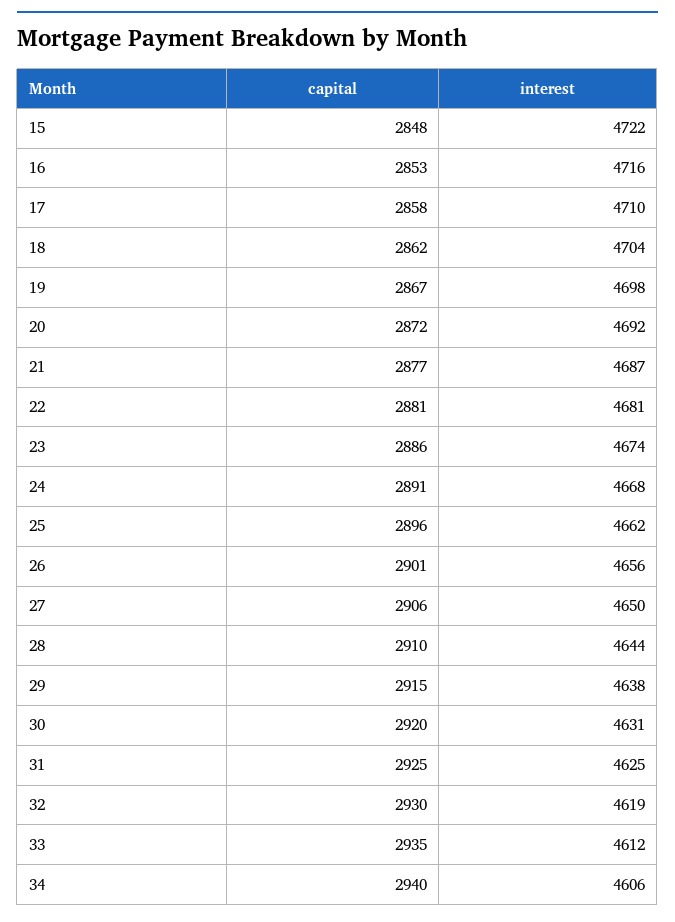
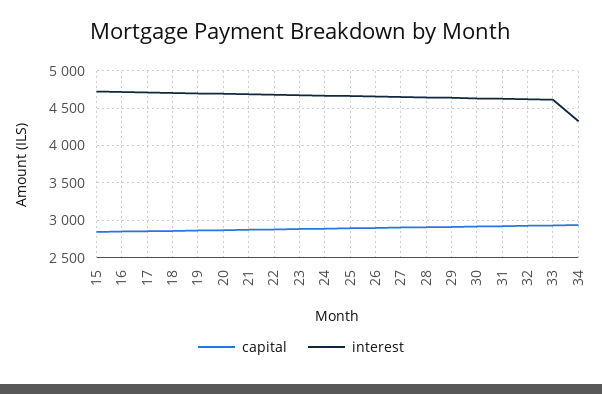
  {
    "capital": {
      "15": 2848,
      "16": 2853,
      "17": 2858,
      "18": 2862,
      "19": 2867,
      "20": 2872,
      "21": 2877,
      "22": 2881,
      "23": 2886,
      "24": 2891,
      "25": 2896,
      "26": 2901,
      "27": 2906,
      "28": 2910,
      "29": 2915,
      "30": 2920,
      "31": 2925,
      "32": 2930,
      "33": 2935,
      "34": 2940
    },
    "interest": {
      "15": 4722,
      "16": 4716,
      "17": 4710,
      "18": 4704,
      "19": 4698,
      "20": 4692,
      "21": 4687,
      "22": 4681,
      "23": 4674,
      "24": 4668,
      "25": 4662,
      "26": 4656,
      "27": 4650,
      "28": 4644,
      "29": 4638,
      "30": 4631,
      "31": 4625,
      "32": 4619,
      "33": 4612,
-     "34": 4606
+     "34": 4300
    }
  }

